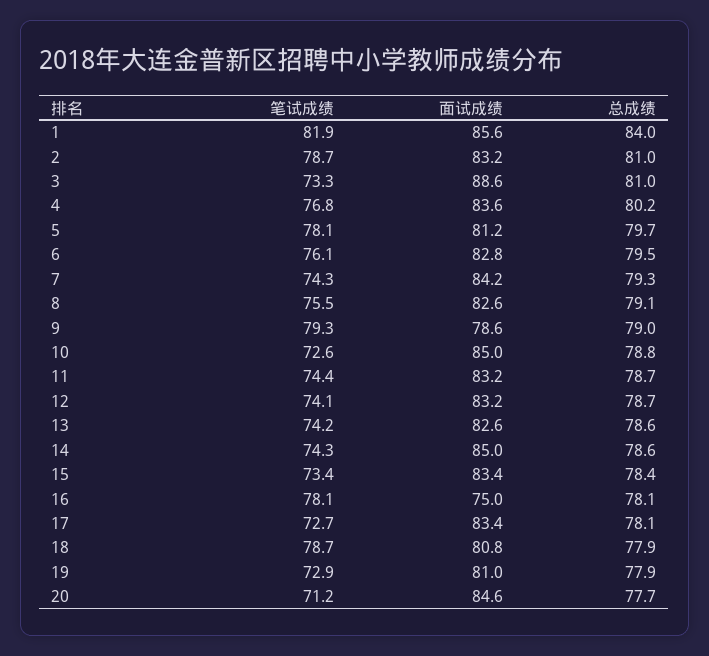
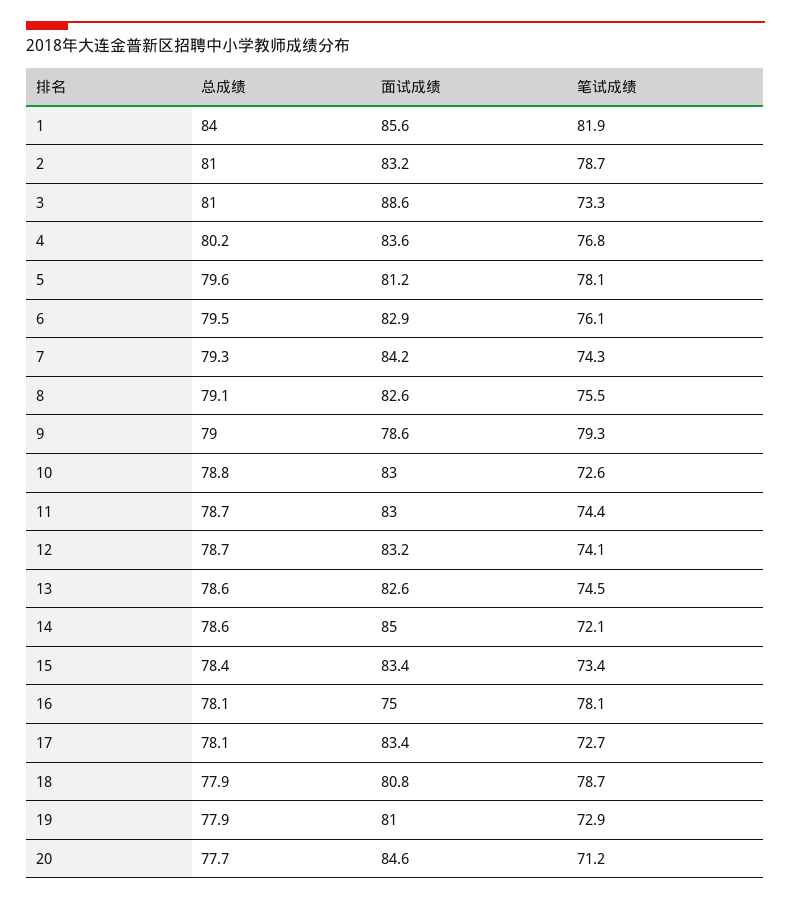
  {
    "笔试成绩": {
      "1": 81.9,
      "2": 78.7,
      "3": 73.3,
      "4": 76.8,
      "5": 78.1,
      "6": 76.1,
      "7": 74.3,
      "8": 75.5,
      "9": 79.3,
      "10": 72.6,
      "11": 74.4,
      "12": 74.1,
-     "13": 74.2,
+     "13": 74.5,
-     "14": 74.3,
+     "14": 72.1,
      "15": 73.4,
      "16": 78.1,
      "17": 72.7,
      "18": 78.7,
      "19": 72.9,
      "20": 71.2
    },
    "面试成绩": {
      "1": 85.6,
      "2": 83.2,
      "3": 88.6,
      "4": 83.6,
      "5": 81.2,
-     "6": 82.8,
+     "6": 82.9,
      "7": 84.2,
      "8": 82.6,
      "9": 78.6,
-     "10": 85,
+     "10": 83,
-     "11": 83.2,
+     "11": 83,
      "12": 83.2,
      "13": 82.6,
      "14": 85,
      "15": 83.4,
      "16": 75,
      "17": 83.4,
      "18": 80.8,
      "19": 81,
      "20": 84.6
    },
    "总成绩": {
      "1": 84,
      "2": 81,
      "3": 81,
      "4": 80.2,
-     "5": 79.7,
+     "5": 79.6,
      "6": 79.5,
      "7": 79.3,
      "8": 79.1,
      "9": 79,
      "10": 78.8,
      "11": 78.7,
      "12": 78.7,
      "13": 78.6,
      "14": 78.6,
      "15": 78.4,
      "16": 78.1,
      "17": 78.1,
      "18": 77.9,
      "19": 77.9,
      "20": 77.7
    }
  }

